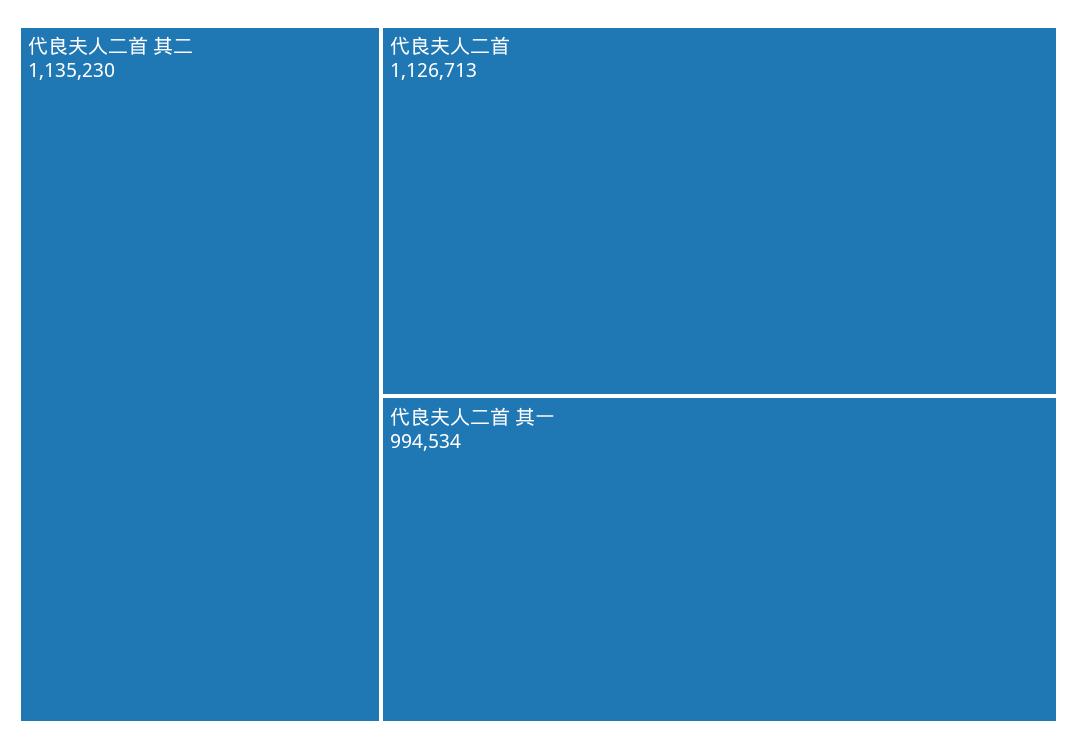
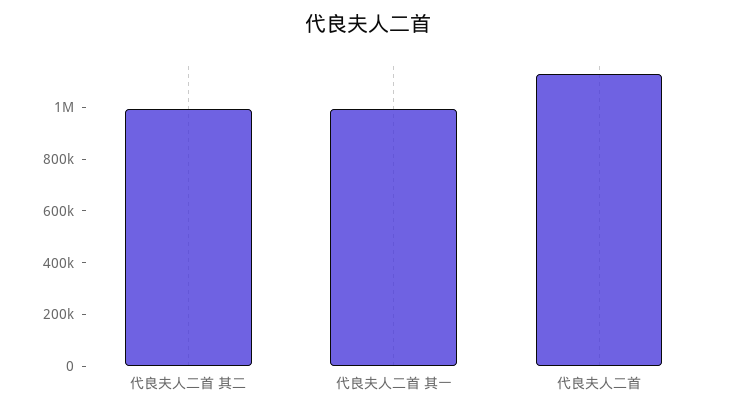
  {
-   "代良夫人二首 其二": 1135230,
+   "代良夫人二首 其二": 1000000,
    "代良夫人二首": 1126713,
    "代良夫人二首 其一": 994534
  }

